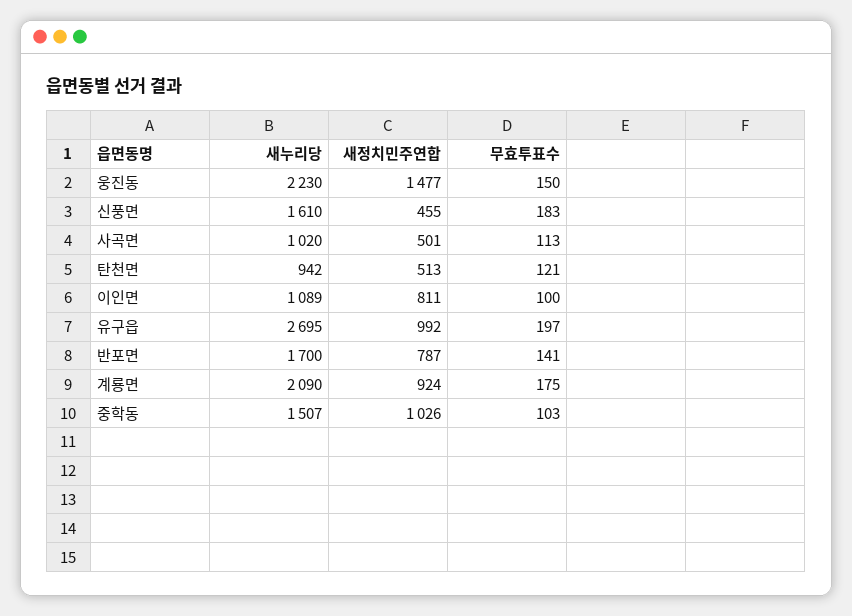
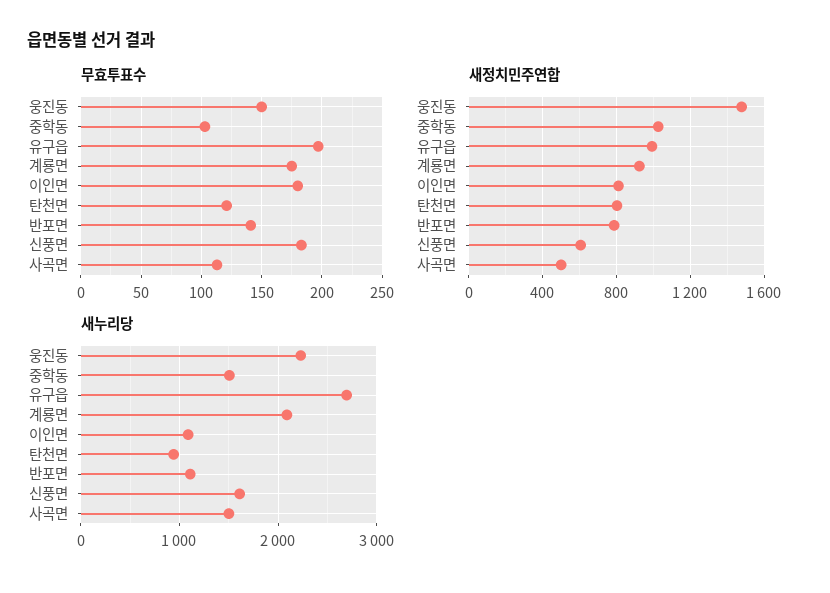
  {
    "새누리당": {
      "웅진동": 2230,
      "신풍면": 1610,
-     "사곡면": 1020,
+     "사곡면": 1500,
      "탄천면": 942,
      "이인면": 1089,
      "유구읍": 2695,
-     "반포면": 1700,
+     "반포면": 1100,
      "계룡면": 2090,
      "중학동": 1507
    },
    "새정치민주연합": {
      "웅진동": 1477,
-     "신풍면": 455,
+     "신풍면": 600,
      "사곡면": 501,
-     "탄천면": 513,
+     "탄천면": 800,
      "이인면": 811,
      "유구읍": 992,
      "반포면": 787,
      "계룡면": 924,
      "중학동": 1026
    },
    "무효투표수": {
      "웅진동": 150,
      "신풍면": 183,
      "사곡면": 113,
      "탄천면": 121,
-     "이인면": 100,
+     "이인면": 180,
      "유구읍": 197,
      "반포면": 141,
      "계룡면": 175,
      "중학동": 103
    }
  }

